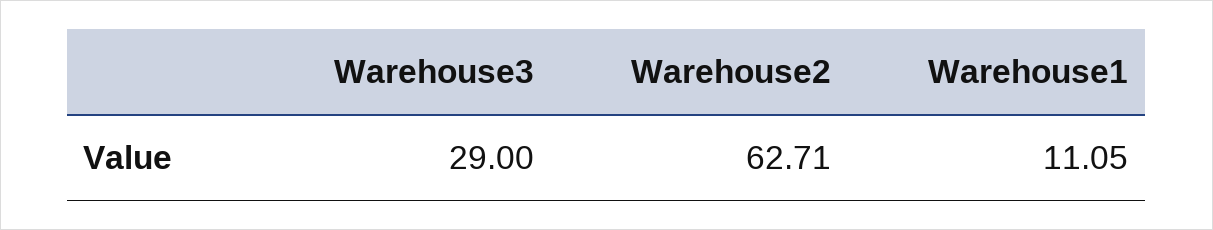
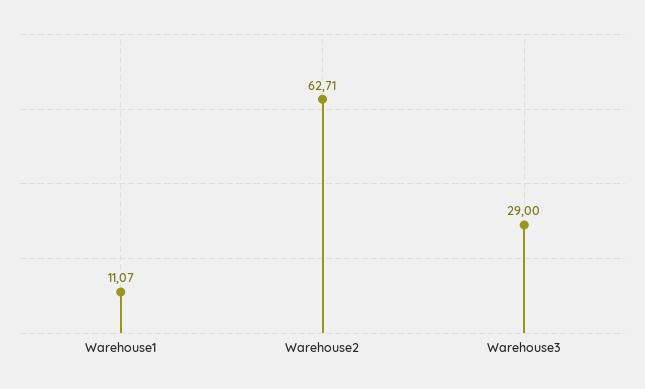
  {
    "Warehouse3": 29,
    "Warehouse2": 62.71,
-   "Warehouse1": 11.05
+   "Warehouse1": 11.07
  }

